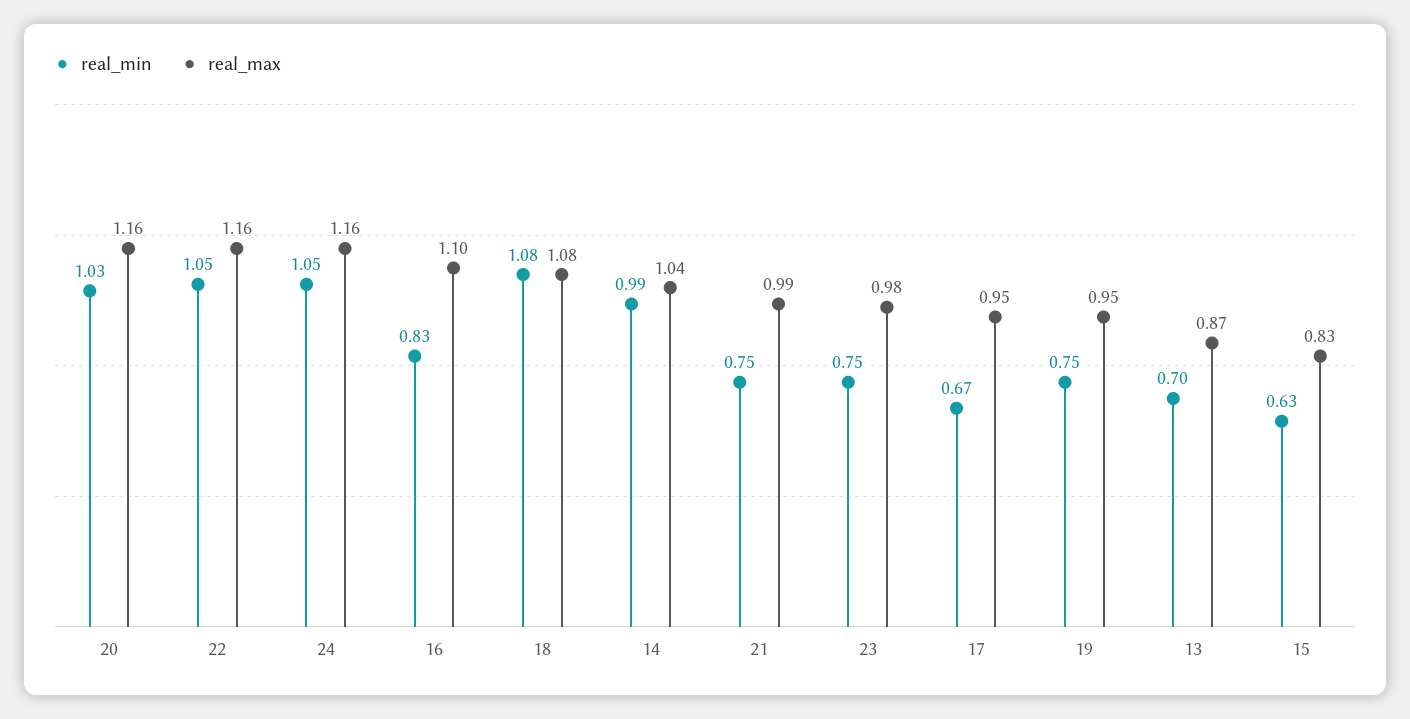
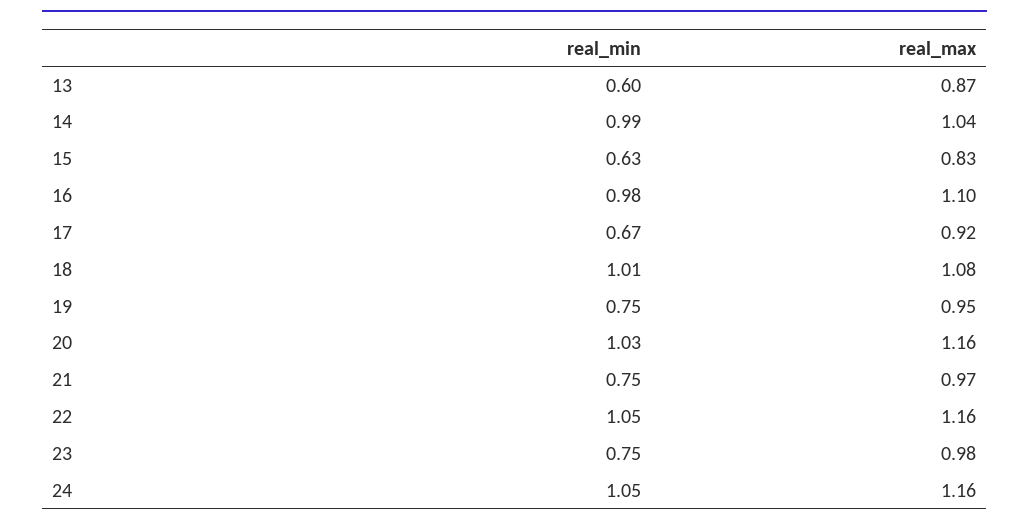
  {
    "real_min": {
      "20": 1.03,
      "22": 1.05,
      "24": 1.05,
-     "16": 0.83,
+     "16": 0.98,
-     "18": 1.08,
+     "18": 1.01,
      "14": 0.99,
      "21": 0.75,
      "23": 0.75,
      "17": 0.67,
      "19": 0.75,
-     "13": 0.7,
+     "13": 0.6,
      "15": 0.63
    },
    "real_max": {
      "20": 1.16,
      "22": 1.16,
      "24": 1.16,
      "16": 1.1,
      "18": 1.08,
      "14": 1.04,
-     "21": 0.99,
+     "21": 0.97,
      "23": 0.98,
-     "17": 0.95,
+     "17": 0.92,
      "19": 0.95,
      "13": 0.87,
      "15": 0.83
    }
  }

